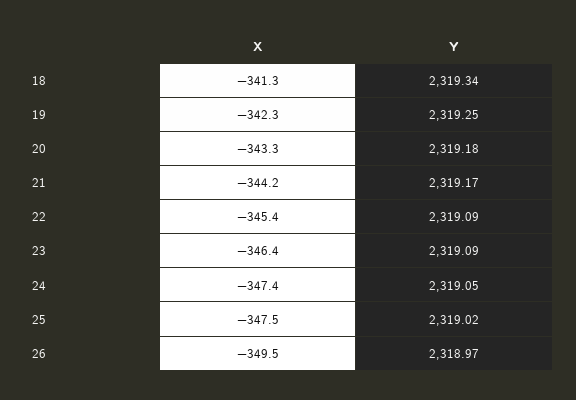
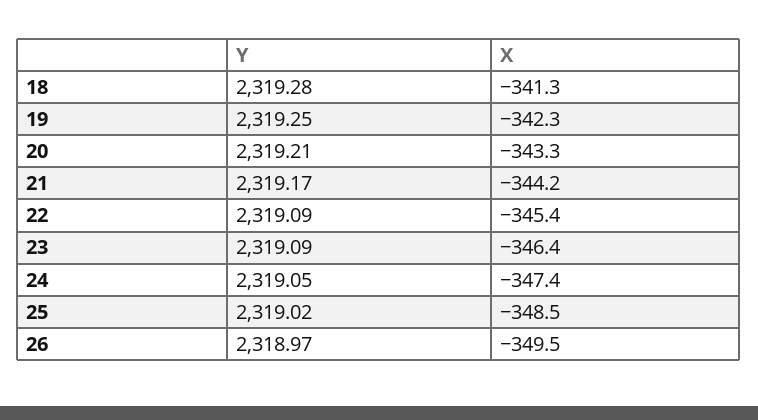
  {
    "X": {
      "18": -341.3,
      "19": -342.3,
      "20": -343.3,
      "21": -344.2,
      "22": -345.4,
      "23": -346.4,
      "24": -347.4,
-     "25": -347.5,
+     "25": -348.5,
      "26": -349.5
    },
    "Y": {
-     "18": 2319.34,
+     "18": 2319.28,
      "19": 2319.25,
-     "20": 2319.18,
+     "20": 2319.21,
      "21": 2319.17,
      "22": 2319.09,
      "23": 2319.09,
      "24": 2319.05,
      "25": 2319.02,
      "26": 2318.97
    }
  }

